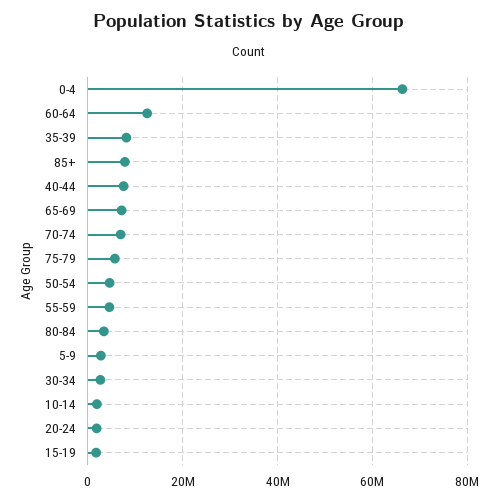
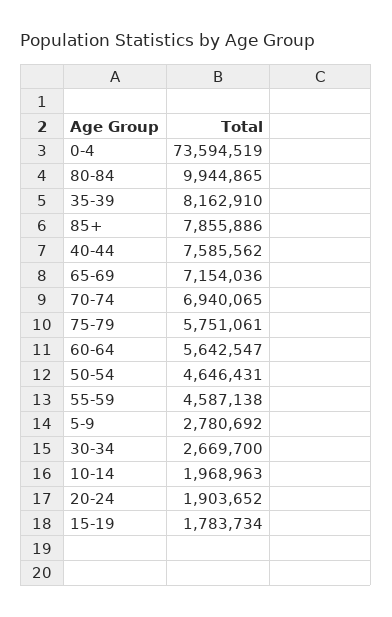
  {
-   "0-4": 66000000,
+   "0-4": 73594519,
-   "60-64": 12000000,
+   "60-64": 5642547,
    "35-39": 8162910,
    "85+": 7855886,
    "40-44": 7585562,
    "65-69": 7154036,
    "70-74": 6940065,
    "75-79": 5751061,
    "50-54": 4646431,
    "55-59": 4587138,
-   "80-84": 4000000,
+   "80-84": 9944865,
    "5-9": 2780692,
    "30-34": 2669700,
    "10-14": 1968963,
    "20-24": 1903652,
    "15-19": 1783734
  }

